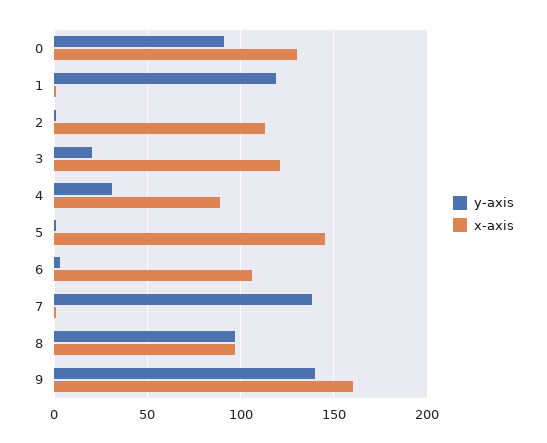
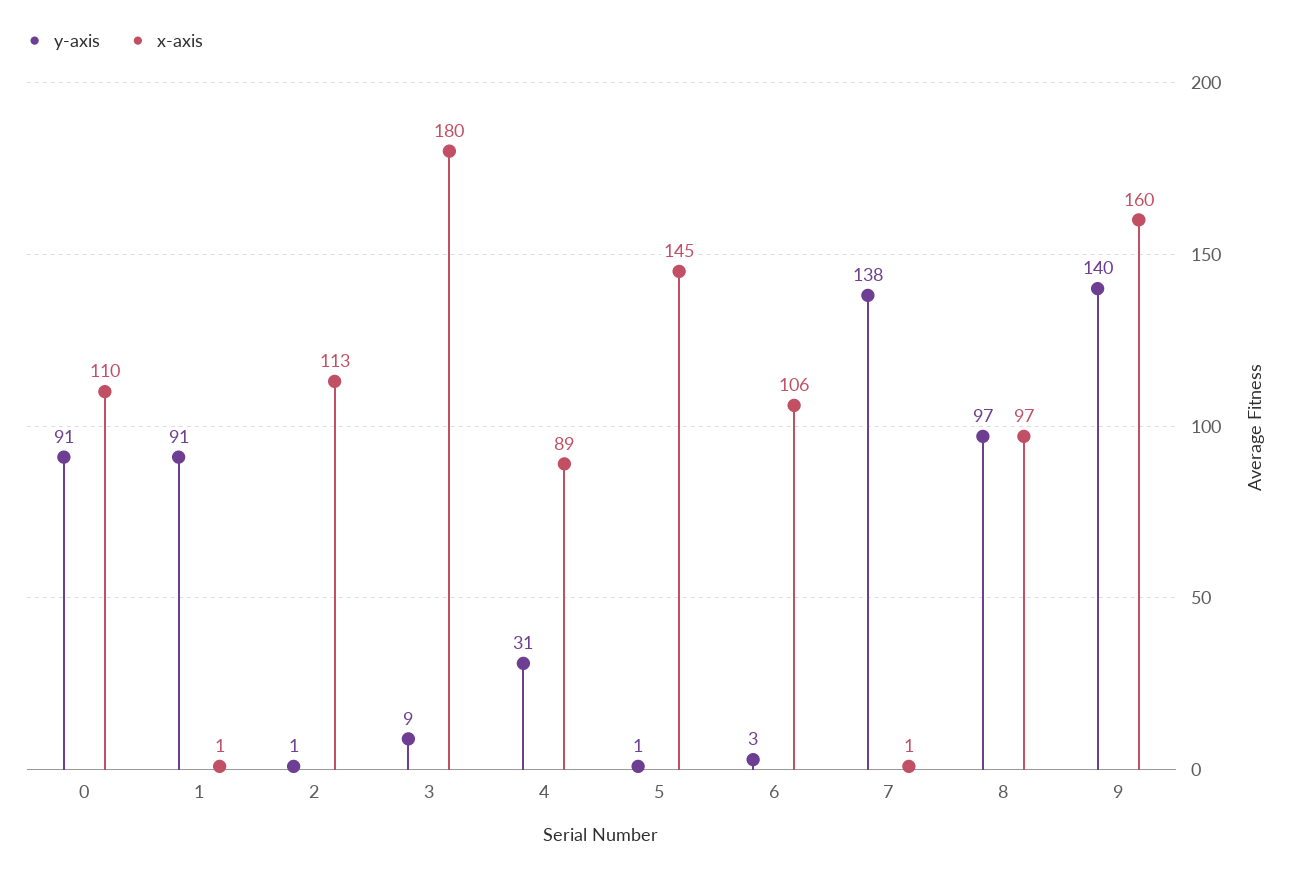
  {
    "y-axis": {
      "0": 91,
-     "1": 120,
+     "1": 91,
      "2": 1,
-     "3": 20,
+     "3": 9,
      "4": 31,
      "5": 1,
      "6": 3,
      "7": 138,
      "8": 97,
      "9": 140
    },
    "x-axis": {
-     "0": 130,
+     "0": 110,
      "1": 1,
      "2": 113,
-     "3": 120,
+     "3": 180,
      "4": 89,
      "5": 145,
      "6": 106,
      "7": 1,
      "8": 97,
      "9": 160
    }
  }

